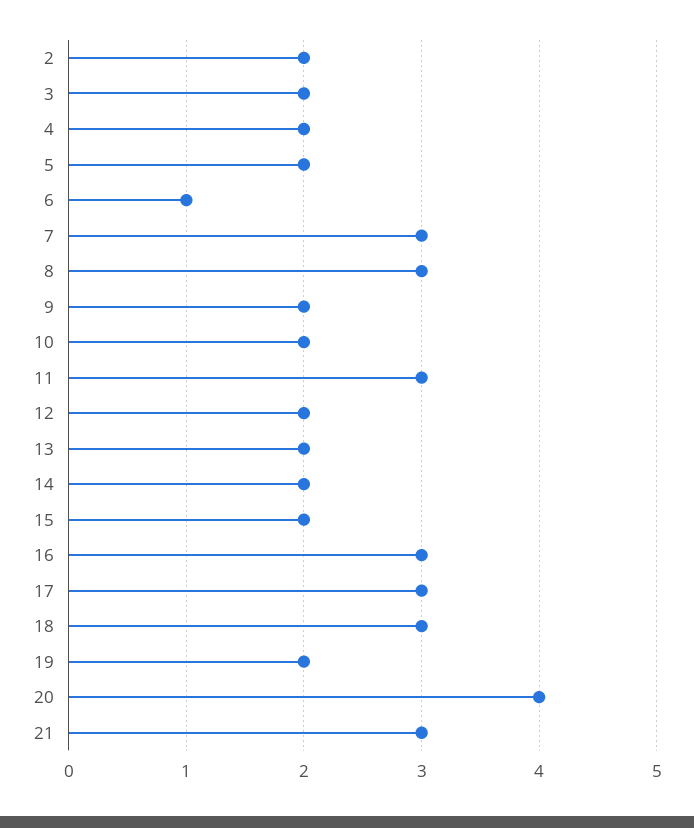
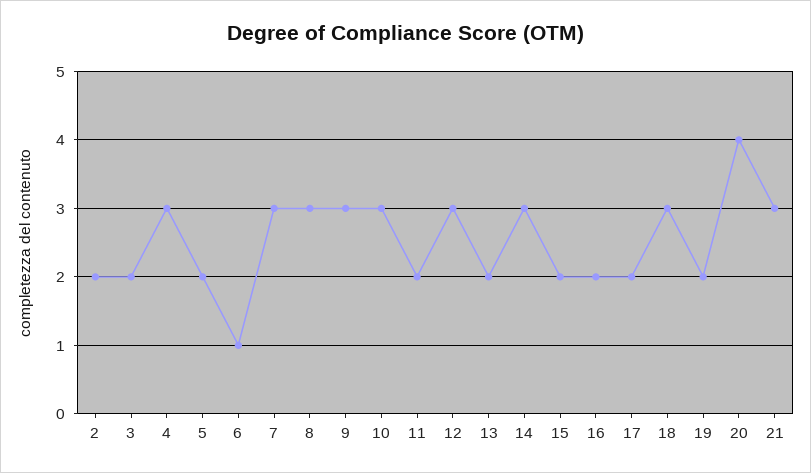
  {
    "2": 2,
    "3": 2,
-   "4": 2,
+   "4": 3,
    "5": 2,
    "6": 1,
    "7": 3,
    "8": 3,
-   "9": 2,
+   "9": 3,
-   "10": 2,
+   "10": 3,
-   "11": 3,
+   "11": 2,
-   "12": 2,
+   "12": 3,
    "13": 2,
-   "14": 2,
+   "14": 3,
    "15": 2,
-   "16": 3,
+   "16": 2,
-   "17": 3,
+   "17": 2,
    "18": 3,
    "19": 2,
    "20": 4,
    "21": 3
  }

